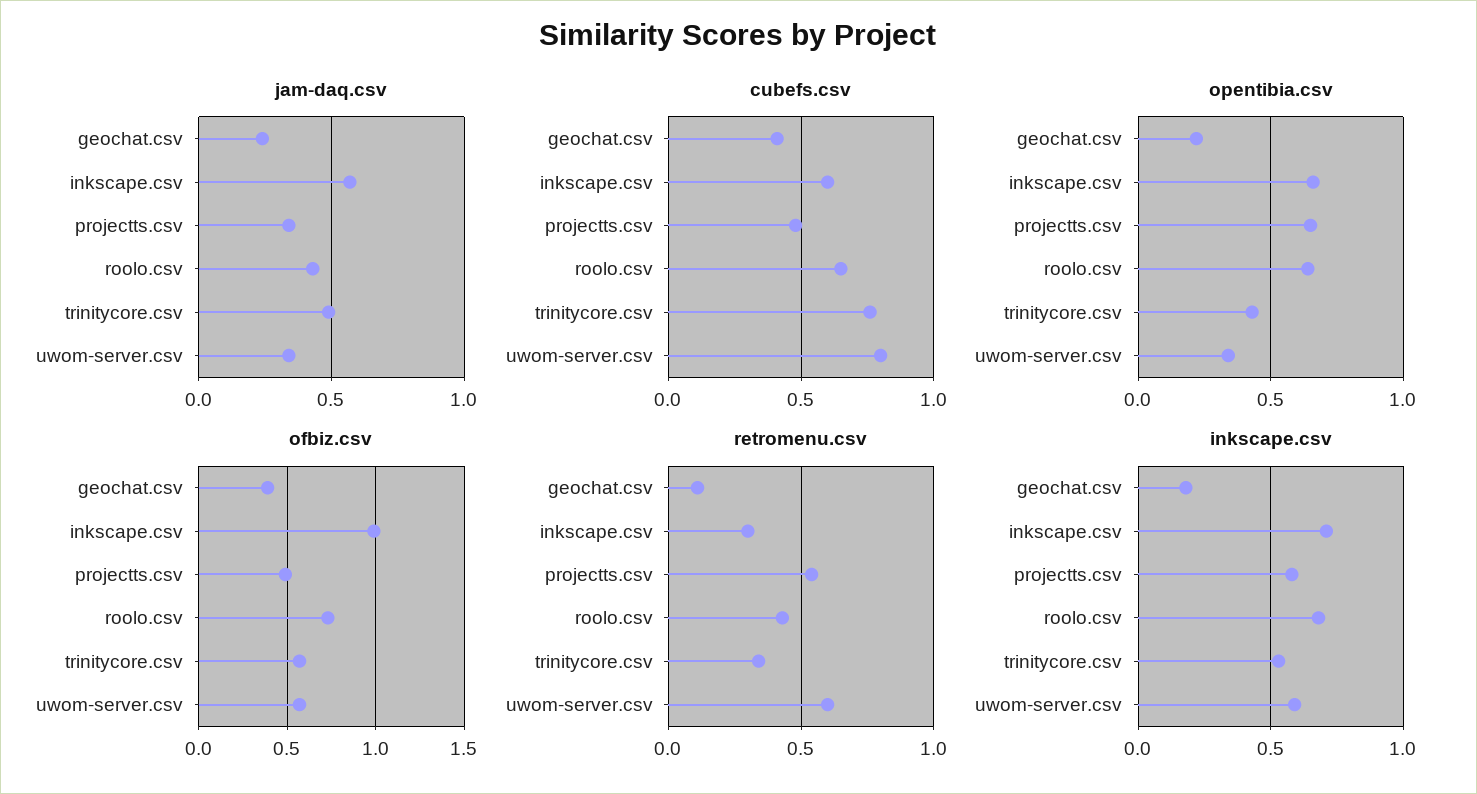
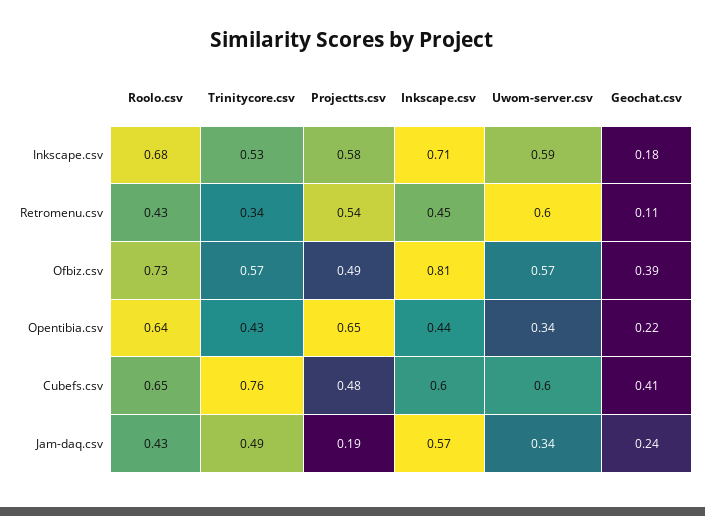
  {
    "jam-daq.csv": {
      "geochat.csv": 0.24,
      "inkscape.csv": 0.57,
-     "projectts.csv": 0.35,
+     "projectts.csv": 0.19,
      "roolo.csv": 0.43,
      "trinitycore.csv": 0.49,
      "uwom-server.csv": 0.34
    },
    "cubefs.csv": {
      "geochat.csv": 0.41,
      "inkscape.csv": 0.6,
      "projectts.csv": 0.48,
      "roolo.csv": 0.65,
      "trinitycore.csv": 0.76,
-     "uwom-server.csv": 0.8
+     "uwom-server.csv": 0.6
    },
    "opentibia.csv": {
      "geochat.csv": 0.22,
-     "inkscape.csv": 0.65,
+     "inkscape.csv": 0.44,
      "projectts.csv": 0.65,
      "roolo.csv": 0.64,
      "trinitycore.csv": 0.43,
      "uwom-server.csv": 0.34
    },
    "ofbiz.csv": {
      "geochat.csv": 0.39,
-     "inkscape.csv": 1,
+     "inkscape.csv": 0.81,
      "projectts.csv": 0.49,
      "roolo.csv": 0.73,
      "trinitycore.csv": 0.57,
      "uwom-server.csv": 0.57
    },
    "retromenu.csv": {
      "geochat.csv": 0.11,
-     "inkscape.csv": 0.3,
+     "inkscape.csv": 0.45,
      "projectts.csv": 0.54,
      "roolo.csv": 0.43,
      "trinitycore.csv": 0.34,
      "uwom-server.csv": 0.6
    },
    "inkscape.csv": {
      "geochat.csv": 0.18,
      "inkscape.csv": 0.71,
      "projectts.csv": 0.58,
      "roolo.csv": 0.68,
      "trinitycore.csv": 0.53,
      "uwom-server.csv": 0.59
    }
  }

